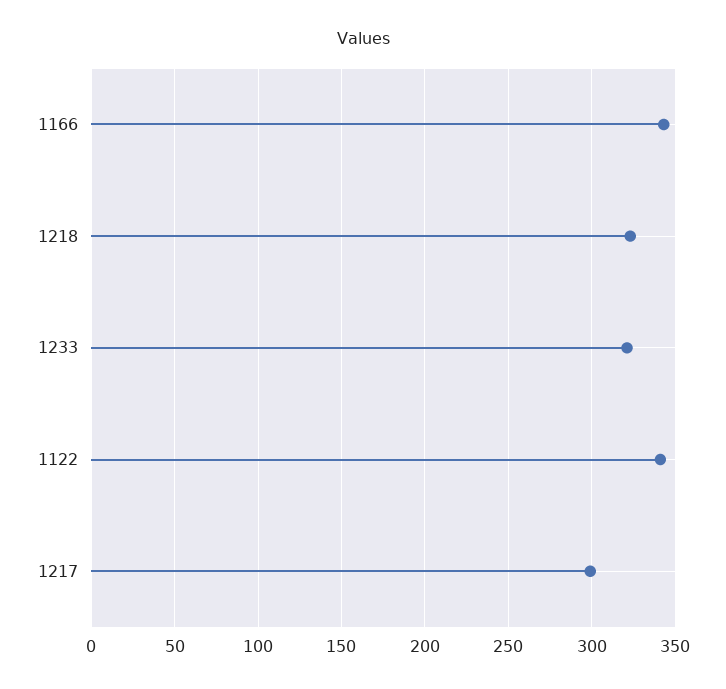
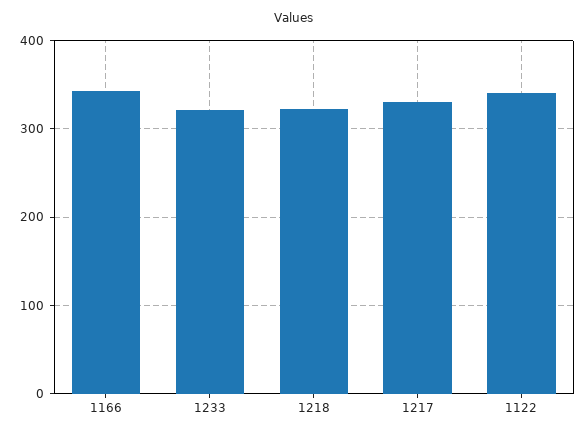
  {
    "1166": 345,
    "1218": 325,
    "1233": 320,
    "1122": 340,
-   "1217": 300
+   "1217": 330
  }

